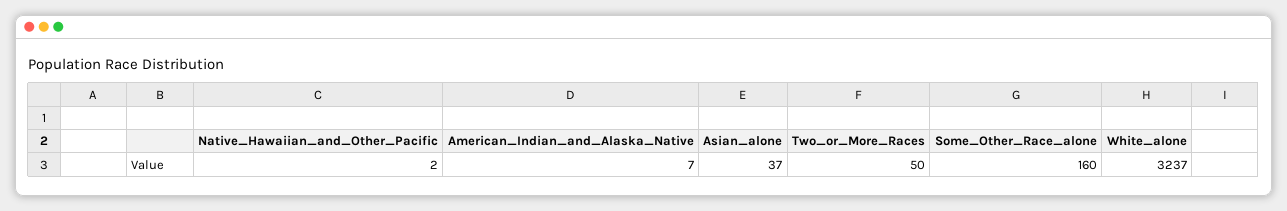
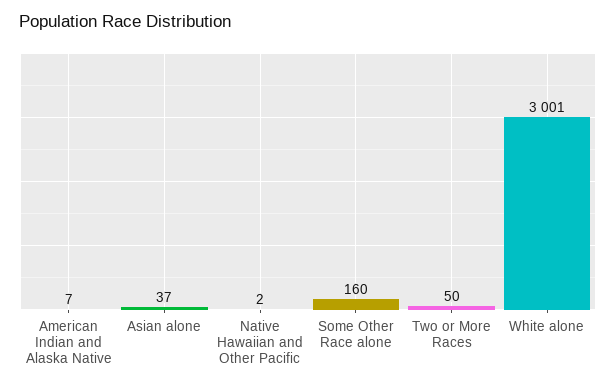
  {
    "Native_Hawaiian_and_Other_Pacific": 2,
    "American_Indian_and_Alaska_Native": 7,
    "Asian_alone": 37,
    "Two_or_More_Races": 50,
    "Some_Other_Race_alone": 160,
-   "White_alone": 3237
+   "White_alone": 3001
  }

